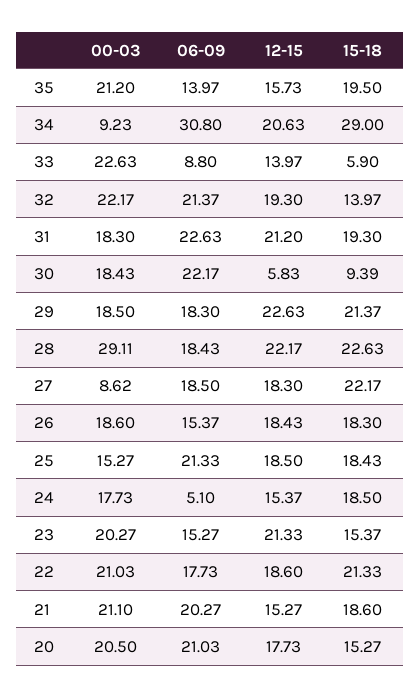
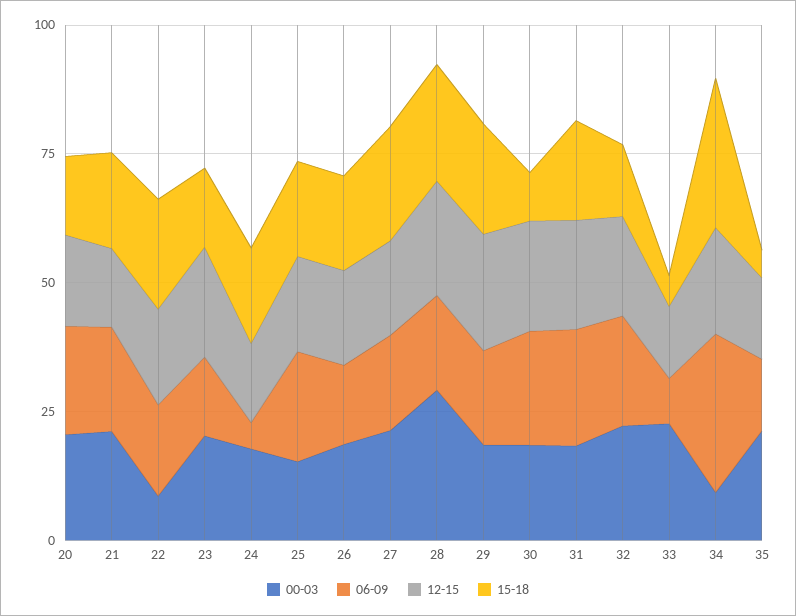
  {
    "00-03": {
      "35": 21.2,
      "34": 9.23,
      "33": 22.63,
      "32": 22.17,
      "31": 18.3,
      "30": 18.43,
      "29": 18.5,
      "28": 29.11,
-     "27": 8.62,
+     "27": 20,
      "26": 18.6,
      "25": 15.27,
      "24": 17.73,
      "23": 20.27,
-     "22": 21.03,
+     "22": 10,
      "21": 21.1,
      "20": 20.5
    },
    "06-09": {
      "35": 13.97,
      "34": 30.8,
      "33": 8.8,
      "32": 21.37,
      "31": 22.63,
      "30": 22.17,
      "29": 18.3,
      "28": 18.43,
      "27": 18.5,
      "26": 15.37,
      "25": 21.33,
      "24": 5.1,
      "23": 15.27,
      "22": 17.73,
      "21": 20.27,
      "20": 21.03
    },
    "12-15": {
      "35": 15.73,
      "34": 20.63,
      "33": 13.97,
      "32": 19.3,
      "31": 21.2,
-     "30": 5.83,
+     "30": 20,
      "29": 22.63,
      "28": 22.17,
      "27": 18.3,
      "26": 18.43,
      "25": 18.5,
      "24": 15.37,
      "23": 21.33,
      "22": 18.6,
      "21": 15.27,
      "20": 17.73
    },
    "15-18": {
-     "35": 19.5,
+     "35": 5,
      "34": 29,
      "33": 5.9,
      "32": 13.97,
      "31": 19.3,
      "30": 9.39,
      "29": 21.37,
      "28": 22.63,
      "27": 22.17,
      "26": 18.3,
      "25": 18.43,
      "24": 18.5,
      "23": 15.37,
      "22": 21.33,
      "21": 18.6,
      "20": 15.27
    }
  }

